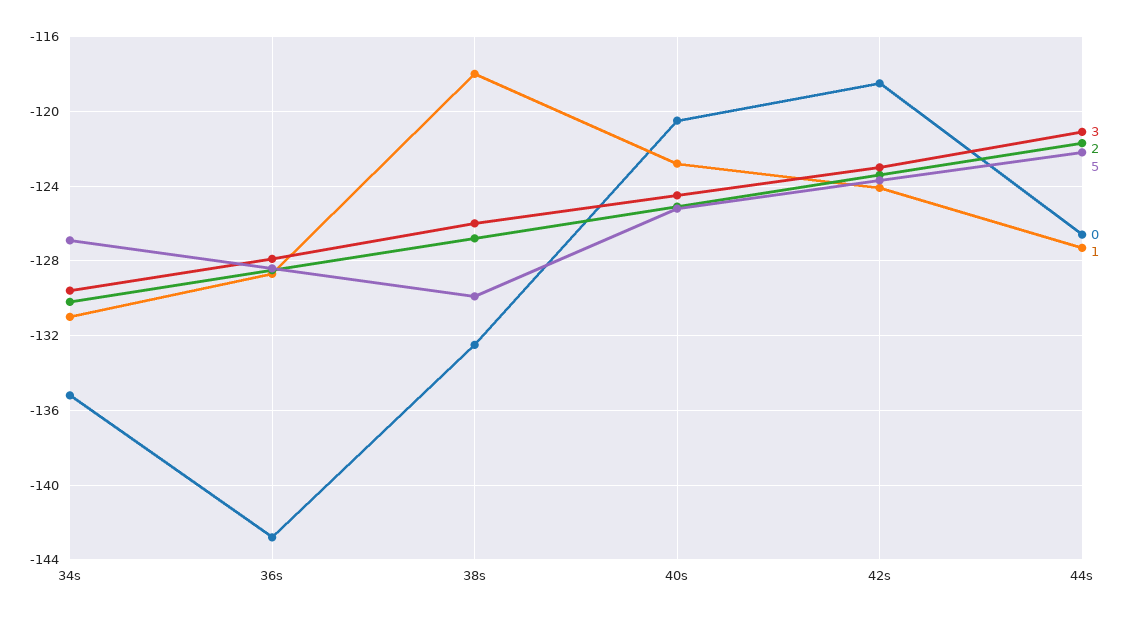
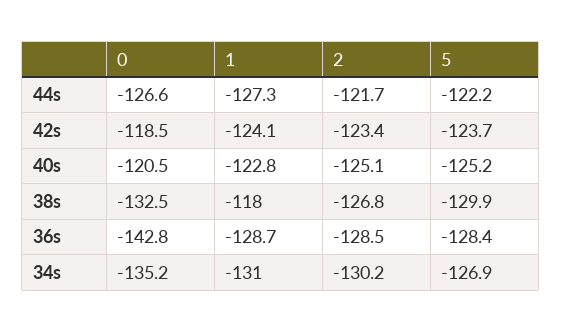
  {
-   "3": {
-     "34s": -129.5,
-     "36s": -128,
-     "38s": -126,
-     "40s": -124.5,
-     "42s": -123,
-     "44s": -121
-   },
    "2": {
      "34s": -130.2,
      "36s": -128.5,
      "38s": -126.8,
      "40s": -125.1,
      "42s": -123.4,
      "44s": -121.7
    },
    "5": {
      "34s": -126.9,
      "36s": -128.4,
      "38s": -129.9,
      "40s": -125.2,
      "42s": -123.7,
      "44s": -122.2
    },
    "0": {
      "34s": -135.2,
      "36s": -142.8,
      "38s": -132.5,
      "40s": -120.5,
      "42s": -118.5,
      "44s": -126.6
    },
    "1": {
      "34s": -131,
      "36s": -128.7,
      "38s": -118,
      "40s": -122.8,
      "42s": -124.1,
      "44s": -127.3
    }
  }

